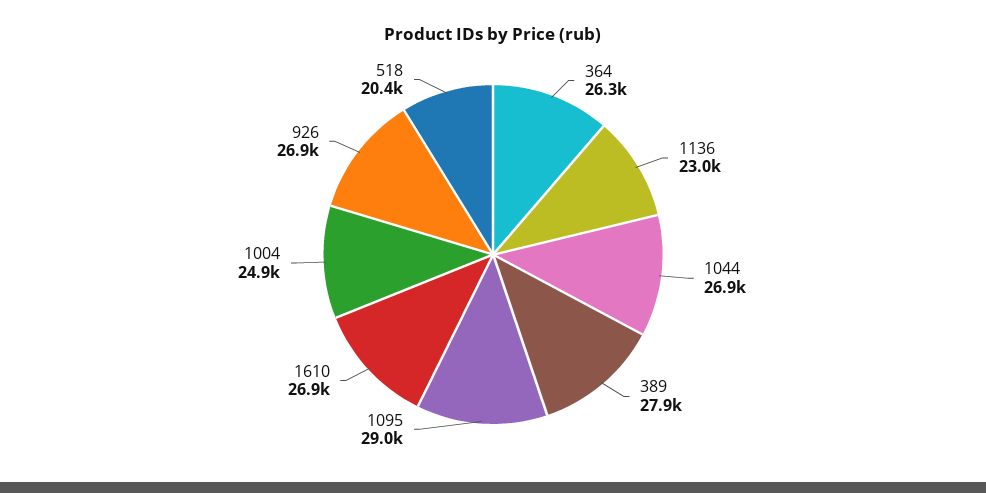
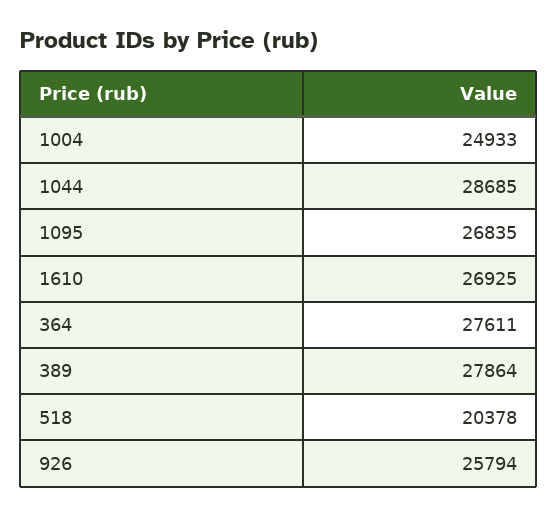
  {
-   "364": 26300,
+   "364": 27611,
-   "1136": 23000,
-   "1044": 26900,
+   "1044": 28685,
    "389": 27864,
-   "1095": 29000,
+   "1095": 26835,
    "1610": 26925,
    "1004": 24933,
-   "926": 26900,
+   "926": 25794,
    "518": 20378
  }

